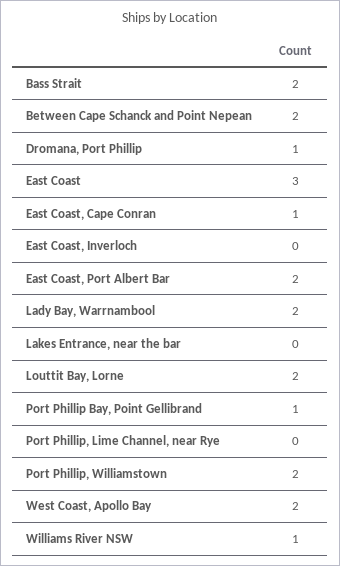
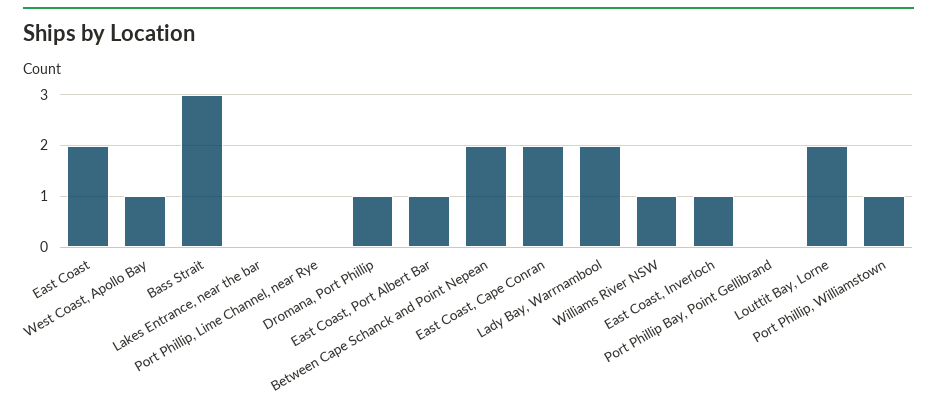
  {
-   "Bass Strait": 2,
+   "Bass Strait": 3,
    "Between Cape Schanck and Point Nepean": 2,
    "Dromana, Port Phillip": 1,
-   "East Coast": 3,
+   "East Coast": 2,
-   "East Coast, Cape Conran": 1,
+   "East Coast, Cape Conran": 2,
-   "East Coast, Inverloch": 0,
+   "East Coast, Inverloch": 1,
-   "East Coast, Port Albert Bar": 2,
+   "East Coast, Port Albert Bar": 1,
    "Lady Bay, Warrnambool": 2,
    "Lakes Entrance, near the bar": 0,
    "Louttit Bay, Lorne": 2,
-   "Port Phillip Bay, Point Gellibrand": 1,
+   "Port Phillip Bay, Point Gellibrand": 0,
    "Port Phillip, Lime Channel, near Rye": 0,
-   "Port Phillip, Williamstown": 2,
+   "Port Phillip, Williamstown": 1,
-   "West Coast, Apollo Bay": 2,
+   "West Coast, Apollo Bay": 1,
    "Williams River NSW": 1
  }

